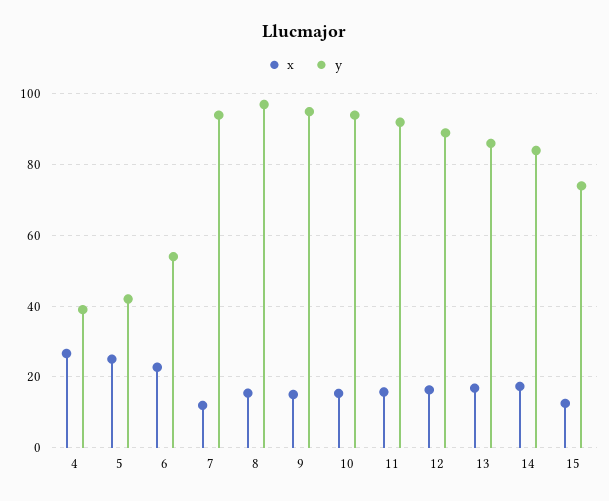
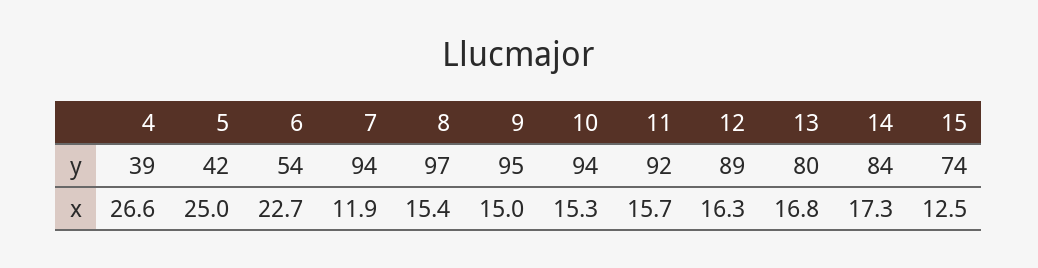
  {
    "x": {
      "4": 26.6,
      "5": 25,
      "6": 22.7,
      "7": 11.9,
      "8": 15.4,
      "9": 15,
      "10": 15.3,
      "11": 15.7,
      "12": 16.3,
      "13": 16.8,
      "14": 17.3,
      "15": 12.5
    },
    "y": {
      "4": 39,
      "5": 42,
      "6": 54,
      "7": 94,
      "8": 97,
      "9": 95,
      "10": 94,
      "11": 92,
      "12": 89,
-     "13": 86,
+     "13": 80,
      "14": 84,
      "15": 74
    }
  }

